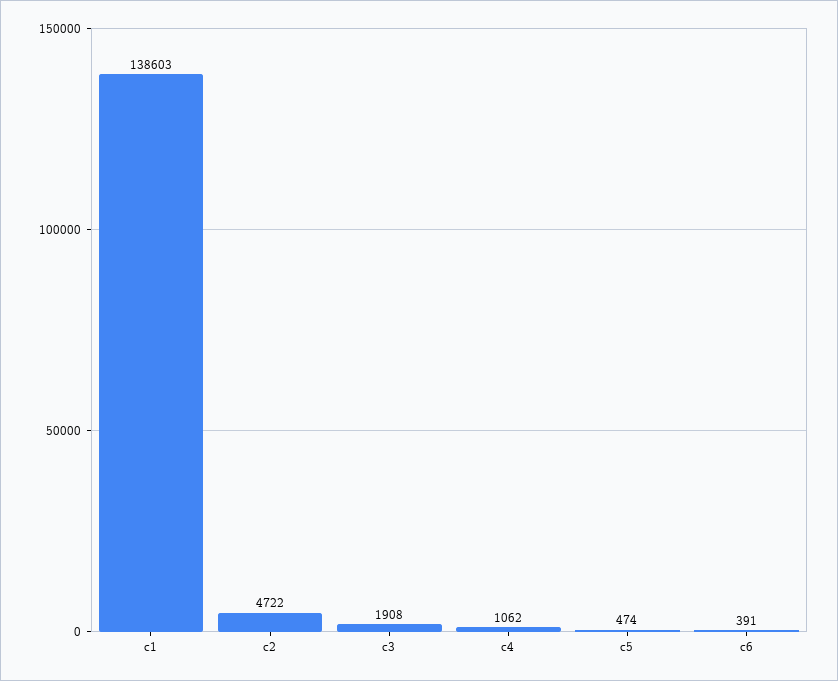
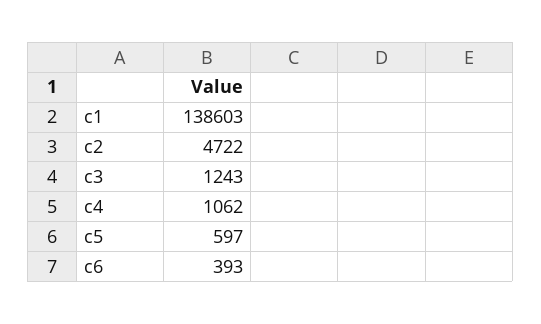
  {
    "c1": 138603,
    "c2": 4722,
-   "c3": 1908,
+   "c3": 1243,
    "c4": 1062,
-   "c5": 474,
+   "c5": 597,
-   "c6": 391
+   "c6": 393
  }

